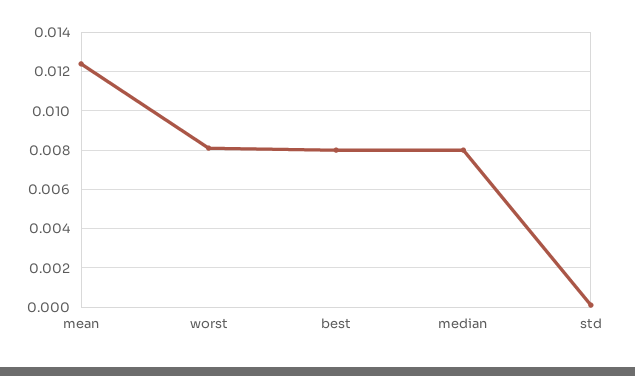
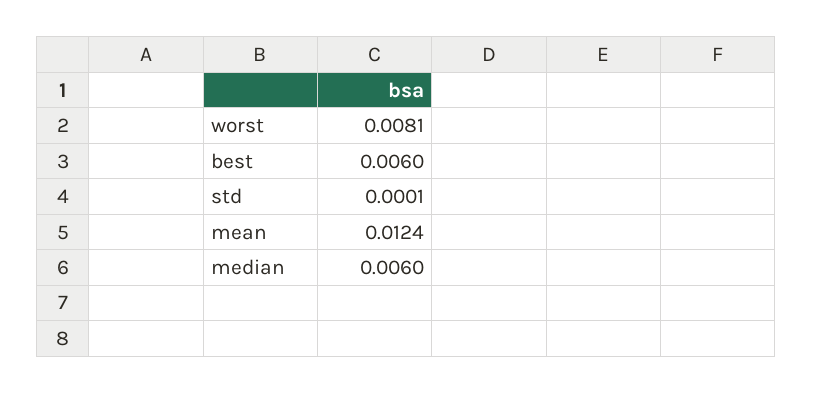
  {
    "mean": 0.0124,
    "worst": 0.0081,
-   "best": 0.008,
+   "best": 0.006,
-   "median": 0.008,
+   "median": 0.006,
    "std": 0.0001
  }

